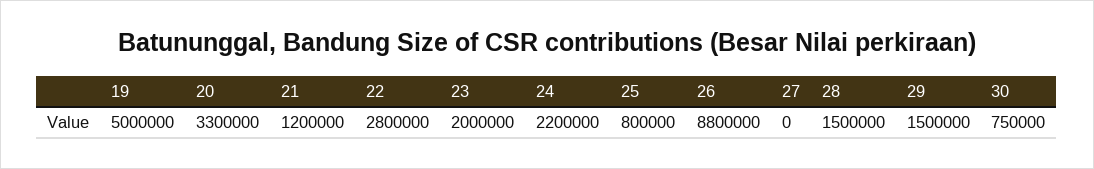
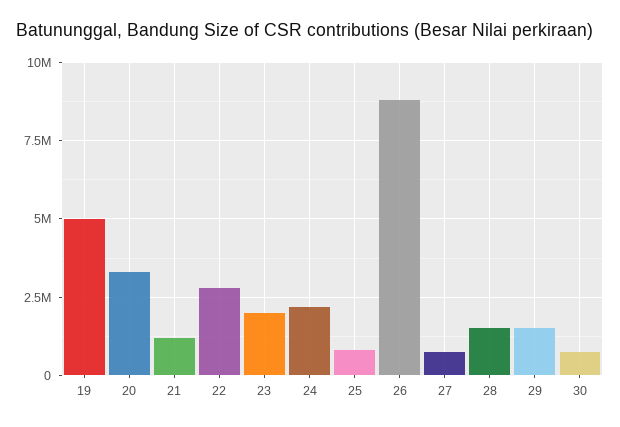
  {
    "19": 5000000,
    "20": 3300000,
    "21": 1200000,
    "22": 2800000,
    "23": 2000000,
    "24": 2200000,
    "25": 800000,
    "26": 8800000,
-   "27": 0,
+   "27": 750000,
    "28": 1500000,
    "29": 1500000,
    "30": 750000
  }

